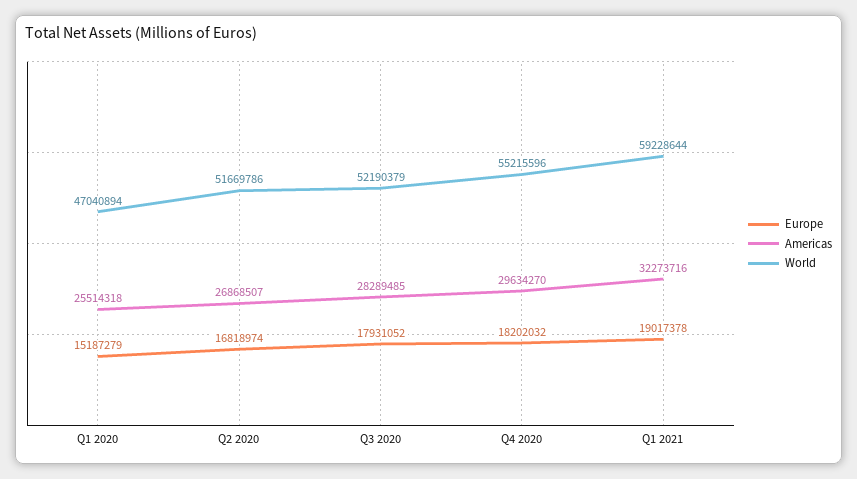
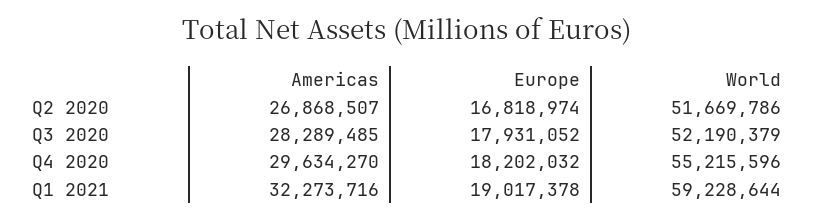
  {
    "Europe": {
-     "Q1 2020": 15187279,
      "Q2 2020": 16818974,
      "Q3 2020": 17931052,
      "Q4 2020": 18202032,
      "Q1 2021": 19017378
    },
    "Americas": {
-     "Q1 2020": 25514318,
      "Q2 2020": 26868507,
      "Q3 2020": 28289485,
      "Q4 2020": 29634270,
      "Q1 2021": 32273716
    },
    "World": {
-     "Q1 2020": 47040894,
      "Q2 2020": 51669786,
      "Q3 2020": 52190379,
      "Q4 2020": 55215596,
      "Q1 2021": 59228644
    }
  }

